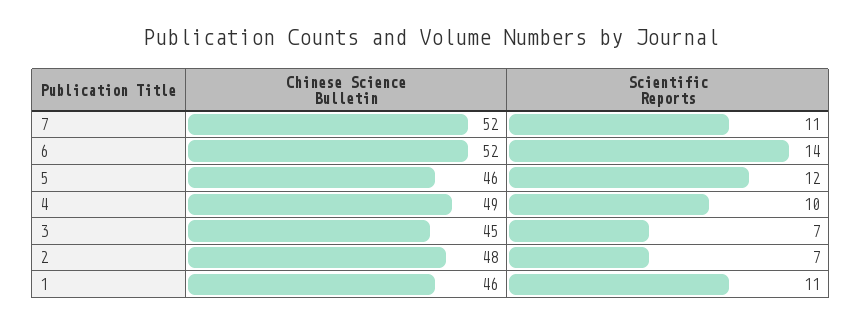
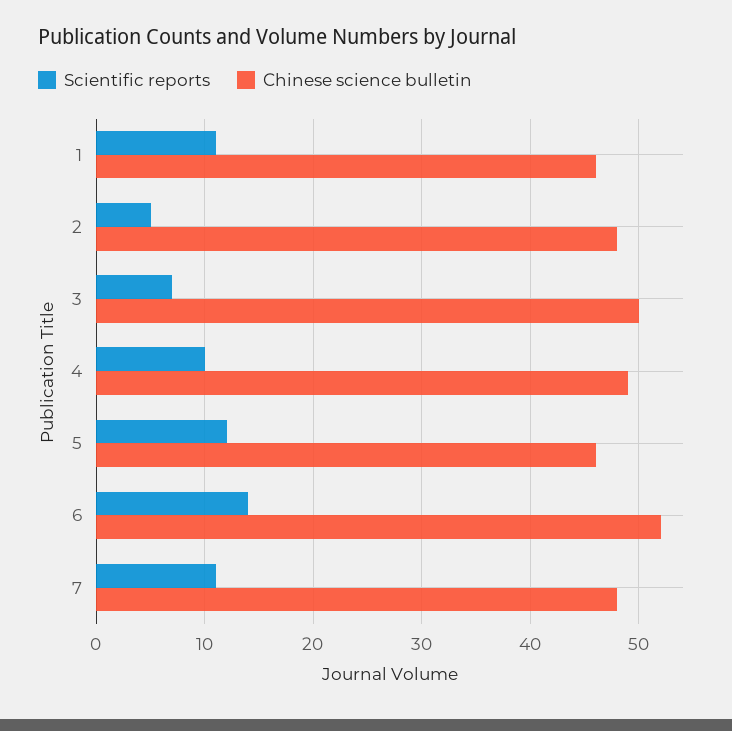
  {
    "Chinese Science Bulletin": {
-     "7": 52,
+     "7": 48,
      "6": 52,
      "5": 46,
      "4": 49,
-     "3": 45,
+     "3": 50,
      "2": 48,
      "1": 46
    },
    "Scientific Reports": {
      "7": 11,
      "6": 14,
      "5": 12,
      "4": 10,
      "3": 7,
-     "2": 7,
+     "2": 5,
      "1": 11
    }
  }

